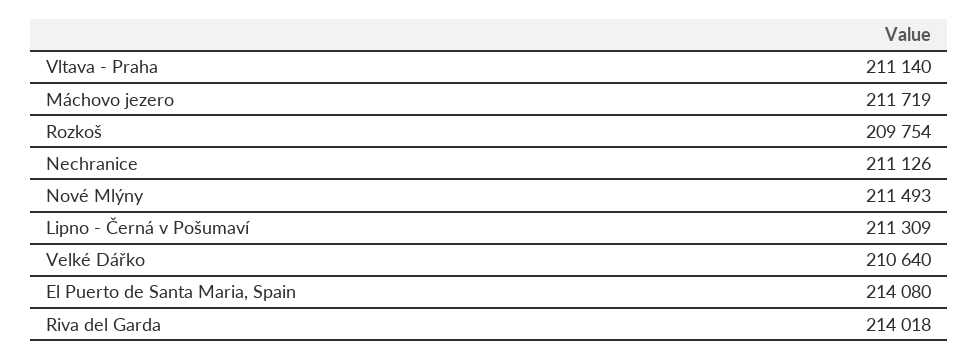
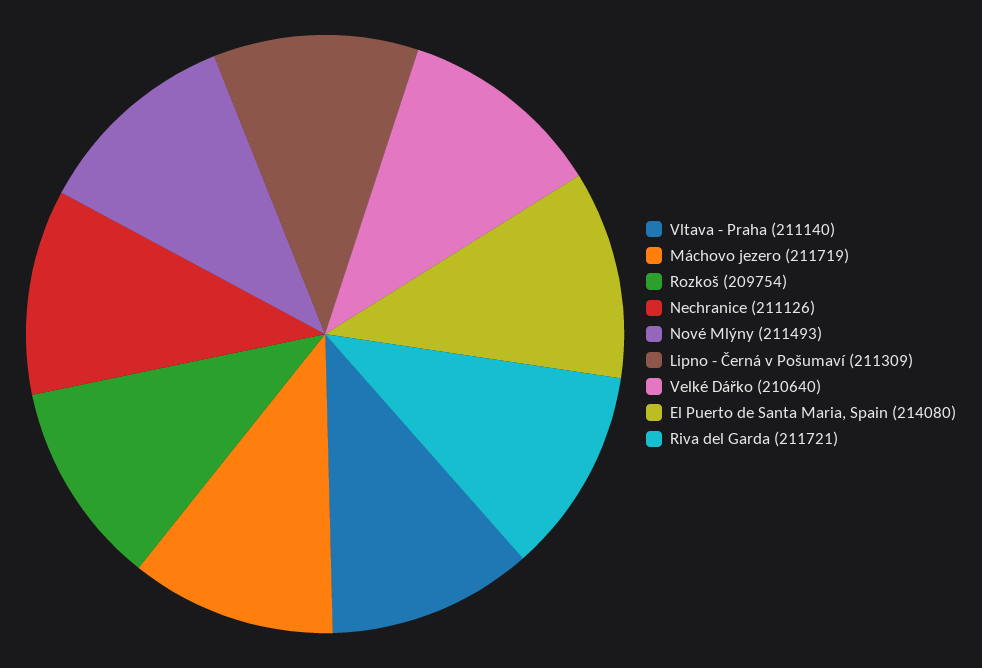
  {
    "Vltava - Praha": 211140,
    "Máchovo jezero": 211719,
    "Rozkoš": 209754,
    "Nechranice": 211126,
    "Nové Mlýny": 211493,
    "Lipno - Černá v Pošumaví": 211309,
    "Velké Dářko": 210640,
    "El Puerto de Santa Maria, Spain": 214080,
-   "Riva del Garda": 214018
+   "Riva del Garda": 211721
  }

